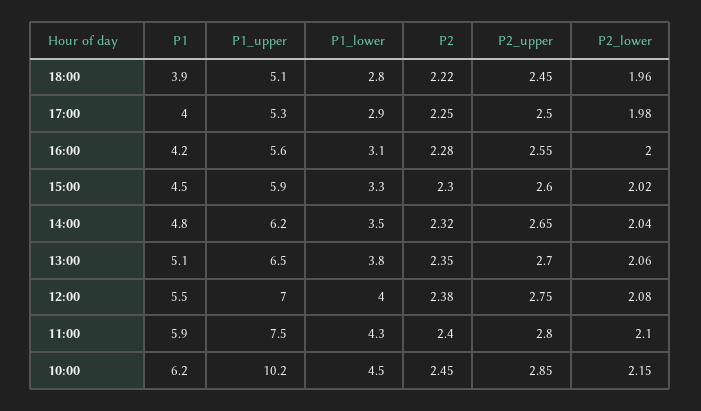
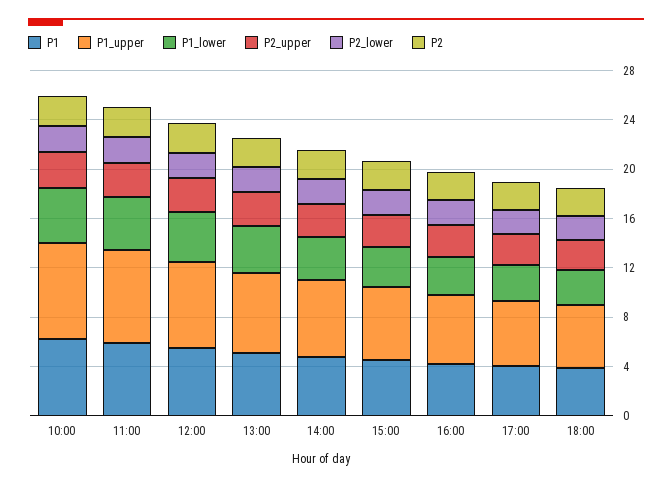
  {
    "P1": {
      "18:00": 3.9,
      "17:00": 4,
      "16:00": 4.2,
      "15:00": 4.5,
      "14:00": 4.8,
      "13:00": 5.1,
      "12:00": 5.5,
      "11:00": 5.9,
      "10:00": 6.2
    },
    "P1_upper": {
      "18:00": 5.1,
      "17:00": 5.3,
      "16:00": 5.6,
      "15:00": 5.9,
      "14:00": 6.2,
      "13:00": 6.5,
      "12:00": 7,
      "11:00": 7.5,
-     "10:00": 10.2
+     "10:00": 8
    },
    "P1_lower": {
      "18:00": 2.8,
      "17:00": 2.9,
      "16:00": 3.1,
      "15:00": 3.3,
      "14:00": 3.5,
      "13:00": 3.8,
      "12:00": 4,
      "11:00": 4.3,
      "10:00": 4.5
    },
    "P2": {
      "18:00": 2.22,
      "17:00": 2.25,
      "16:00": 2.28,
      "15:00": 2.3,
      "14:00": 2.32,
      "13:00": 2.35,
      "12:00": 2.38,
      "11:00": 2.4,
      "10:00": 2.45
    },
    "P2_upper": {
      "18:00": 2.45,
      "17:00": 2.5,
      "16:00": 2.55,
      "15:00": 2.6,
      "14:00": 2.65,
      "13:00": 2.7,
      "12:00": 2.75,
      "11:00": 2.8,
      "10:00": 2.85
    },
    "P2_lower": {
      "18:00": 1.96,
      "17:00": 1.98,
      "16:00": 2,
      "15:00": 2.02,
      "14:00": 2.04,
      "13:00": 2.06,
      "12:00": 2.08,
      "11:00": 2.1,
      "10:00": 2.15
    }
  }

